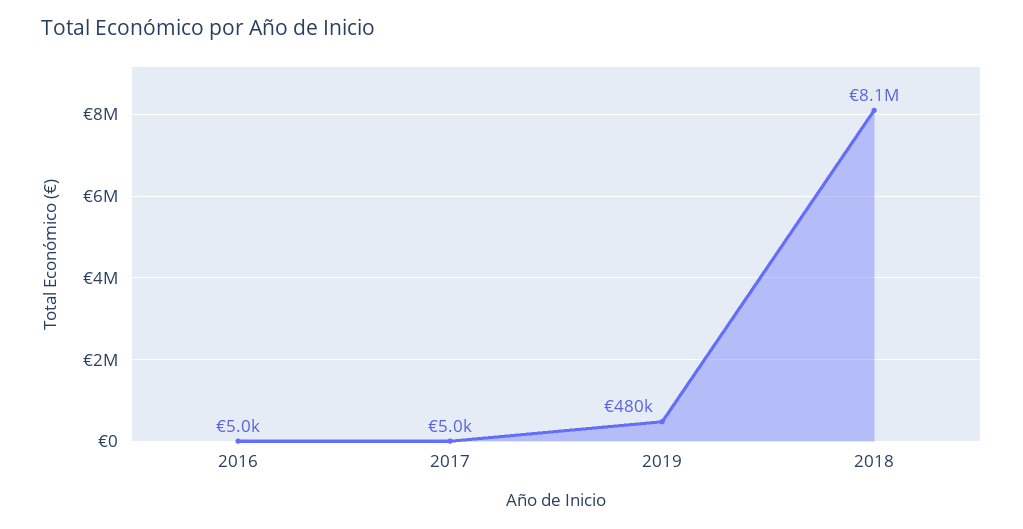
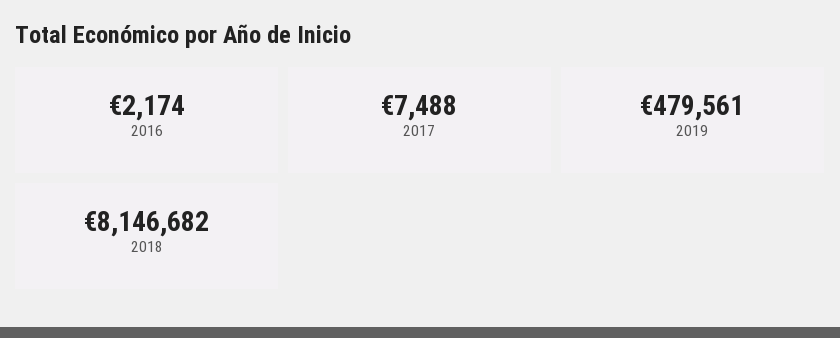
  {
-   "2016": 5000,
+   "2016": 2174,
-   "2017": 5000,
+   "2017": 7488,
    "2019": 479561,
    "2018": 8146682
  }

